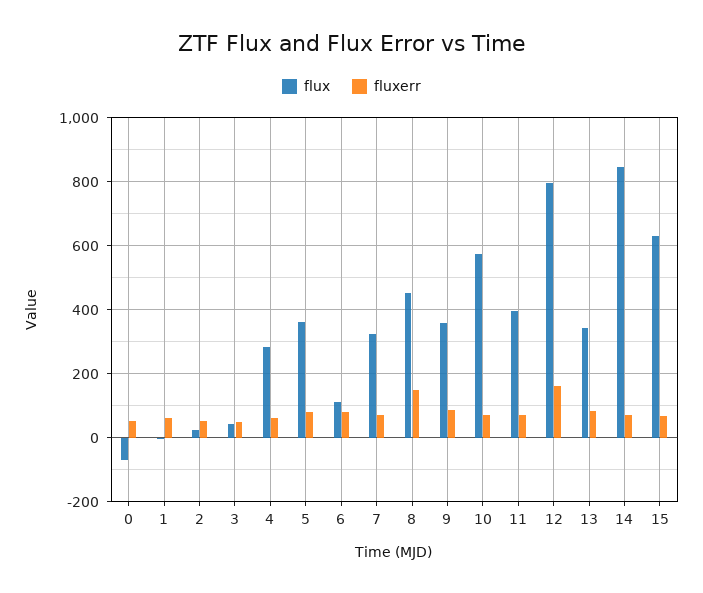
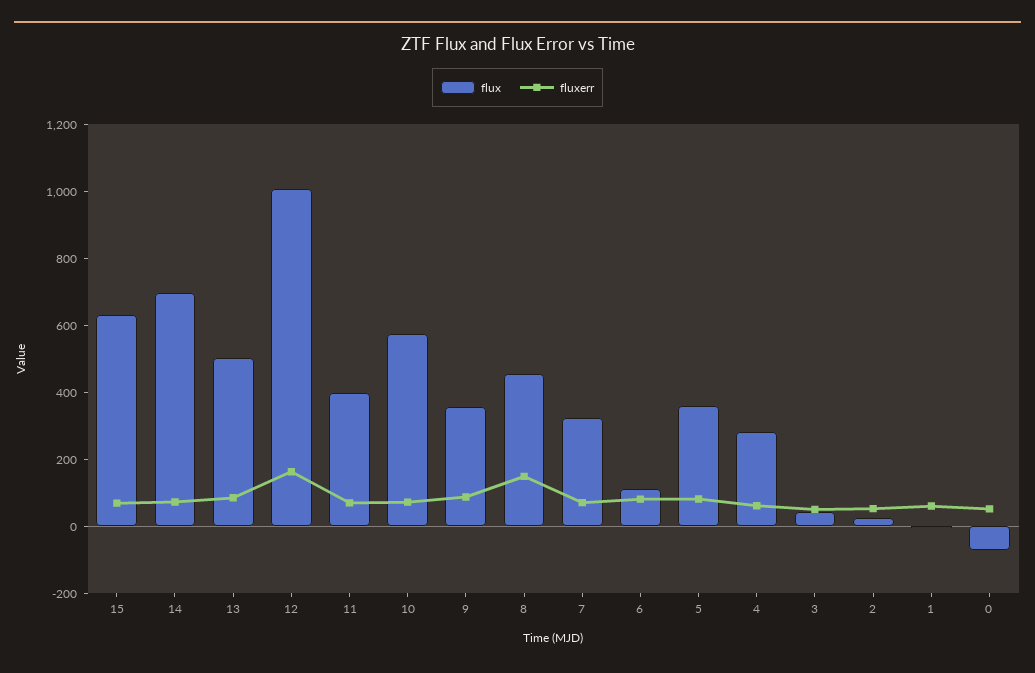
  {
    "flux": {
      "0": -80,
      "1": 0,
      "2": 20,
      "3": 40,
      "4": 280,
      "5": 360,
      "6": 120,
      "7": 320,
      "8": 460,
      "9": 360,
      "10": 580,
      "11": 400,
-     "12": 800,
+     "12": 1000,
-     "13": 340,
+     "13": 500,
-     "14": 840,
+     "14": 700,
      "15": 640
    },
    "fluxerr": {
      "0": 60,
      "1": 60,
      "2": 60,
      "3": 60,
      "4": 60,
      "5": 80,
      "6": 80,
      "7": 80,
      "8": 140,
      "9": 80,
      "10": 80,
      "11": 80,
      "12": 160,
      "13": 80,
      "14": 80,
      "15": 60
    }
  }

